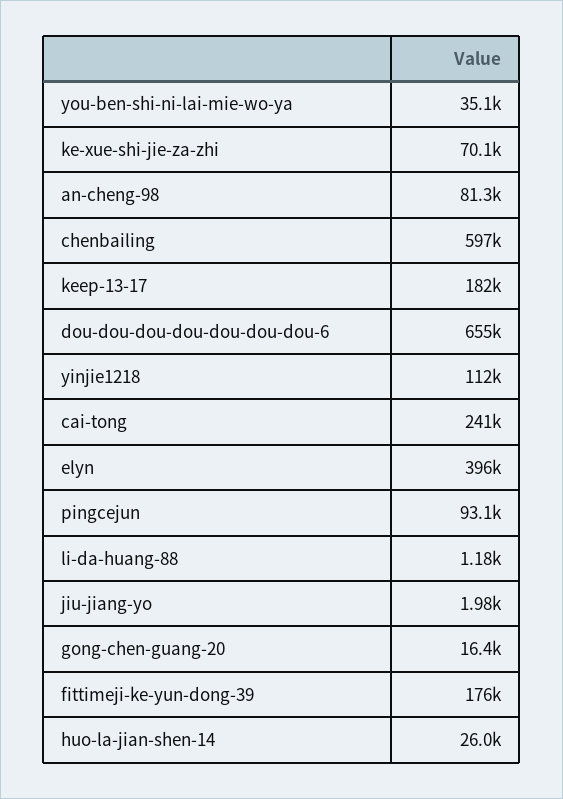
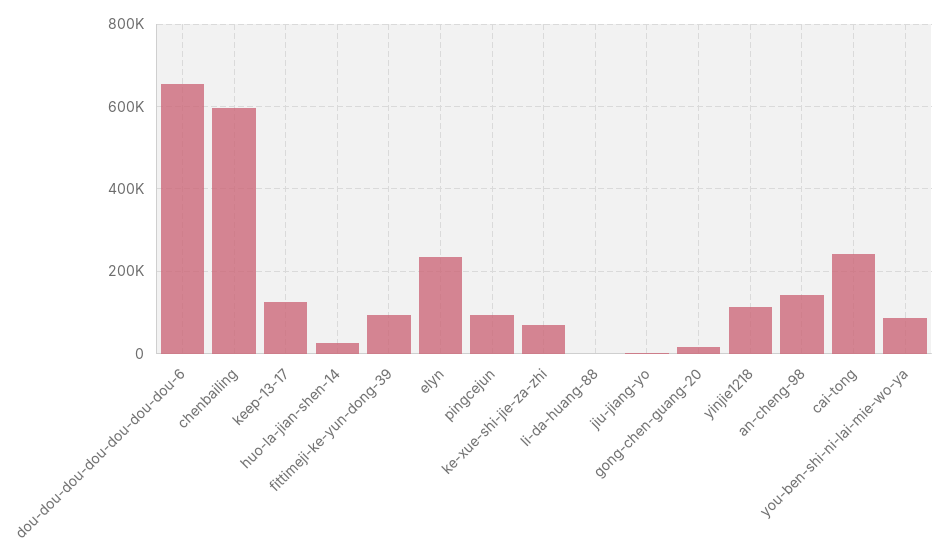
  {
-   "you-ben-shi-ni-lai-mie-wo-ya": 35100,
+   "you-ben-shi-ni-lai-mie-wo-ya": 80000,
    "ke-xue-shi-jie-za-zhi": 70100,
-   "an-cheng-98": 81300,
+   "an-cheng-98": 140000,
    "chenbailing": 597000,
-   "keep-13-17": 182000,
+   "keep-13-17": 120000,
    "dou-dou-dou-dou-dou-dou-dou-6": 655000,
    "yinjie1218": 112000,
    "cai-tong": 241000,
-   "elyn": 396000,
+   "elyn": 240000,
    "pingcejun": 93100,
    "li-da-huang-88": 1180,
    "jiu-jiang-yo": 1980,
    "gong-chen-guang-20": 16400,
-   "fittimeji-ke-yun-dong-39": 176000,
+   "fittimeji-ke-yun-dong-39": 100000,
    "huo-la-jian-shen-14": 26000
  }

